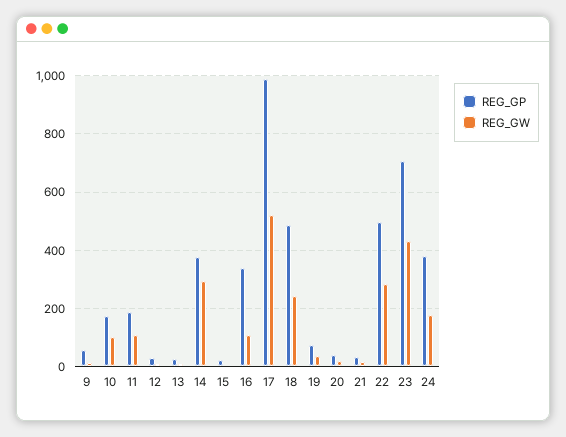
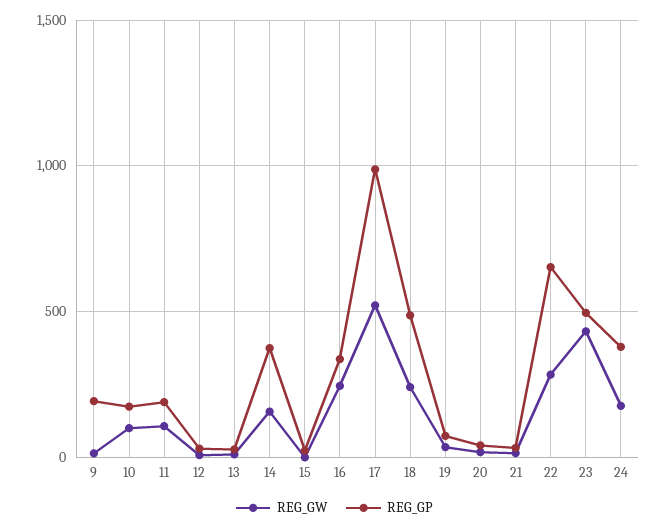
  {
    "REG_GP": {
-     "9": 50,
+     "9": 200,
      "10": 175,
      "11": 200,
      "12": 25,
      "13": 25,
      "14": 375,
      "15": 25,
      "16": 325,
      "17": 1000,
      "18": 475,
      "19": 75,
      "20": 50,
      "21": 25,
-     "22": 500,
+     "22": 650,
-     "23": 700,
+     "23": 500,
      "24": 375
    },
    "REG_GW": {
      "9": 25,
      "10": 100,
      "11": 100,
      "12": 0,
      "13": 0,
-     "14": 300,
+     "14": 150,
      "15": 0,
-     "16": 100,
+     "16": 250,
      "17": 525,
      "18": 250,
      "19": 25,
      "20": 25,
      "21": 25,
      "22": 275,
      "23": 425,
      "24": 175
    }
  }

